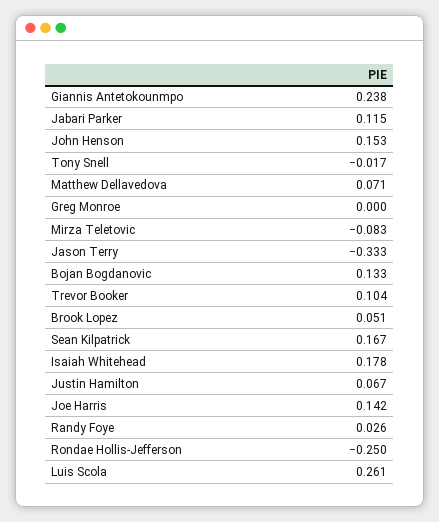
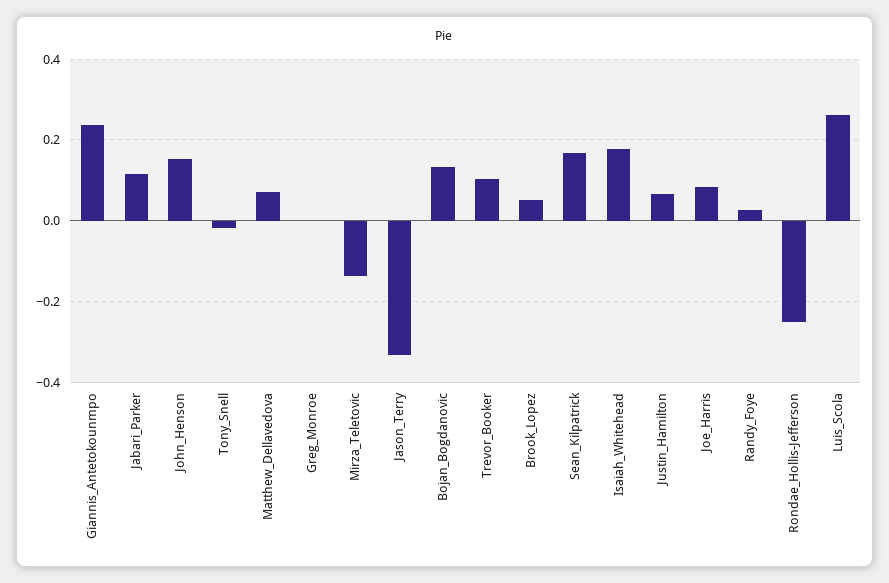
  {
    "Giannis Antetokounmpo": 0.238,
    "Jabari Parker": 0.115,
    "John Henson": 0.153,
    "Tony Snell": -0.017,
    "Matthew Dellavedova": 0.071,
    "Greg Monroe": 0,
-   "Mirza Teletovic": -0.083,
+   "Mirza Teletovic": -0.14,
    "Jason Terry": -0.333,
    "Bojan Bogdanovic": 0.133,
    "Trevor Booker": 0.104,
    "Brook Lopez": 0.051,
    "Sean Kilpatrick": 0.167,
    "Isaiah Whitehead": 0.178,
    "Justin Hamilton": 0.067,
-   "Joe Harris": 0.142,
+   "Joe Harris": 0.08,
    "Randy Foye": 0.026,
    "Rondae Hollis-Jefferson": -0.25,
    "Luis Scola": 0.261
  }

